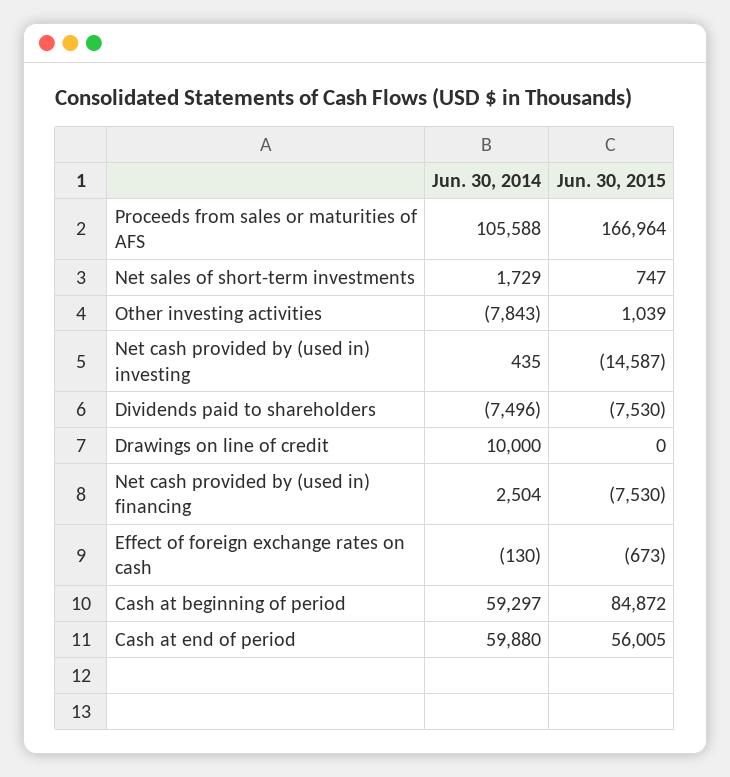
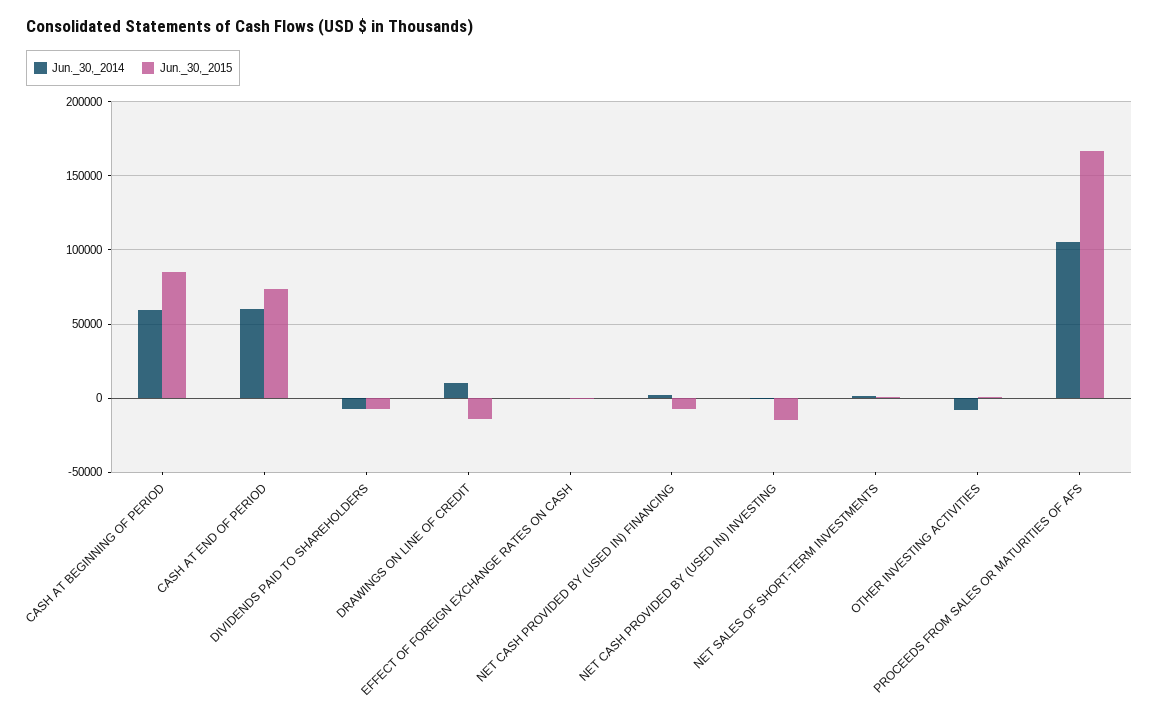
  {
    "Jun. 30, 2014": {
      "Proceeds from sales or maturities of AFS": 105588,
      "Net sales of short-term investments": 1729,
      "Other investing activities": -7843,
      "Net cash provided by (used in) investing": 435,
      "Dividends paid to shareholders": -7496,
      "Drawings on line of credit": 10000,
      "Net cash provided by (used in) financing": 2504,
      "Effect of foreign exchange rates on cash": -130,
      "Cash at beginning of period": 59297,
      "Cash at end of period": 59880
    },
    "Jun. 30, 2015": {
      "Proceeds from sales or maturities of AFS": 166964,
      "Net sales of short-term investments": 747,
      "Other investing activities": 1039,
      "Net cash provided by (used in) investing": -14587,
      "Dividends paid to shareholders": -7530,
-     "Drawings on line of credit": 0,
+     "Drawings on line of credit": -15000,
      "Net cash provided by (used in) financing": -7530,
      "Effect of foreign exchange rates on cash": -673,
      "Cash at beginning of period": 84872,
-     "Cash at end of period": 56005
+     "Cash at end of period": 75000
    }
  }

